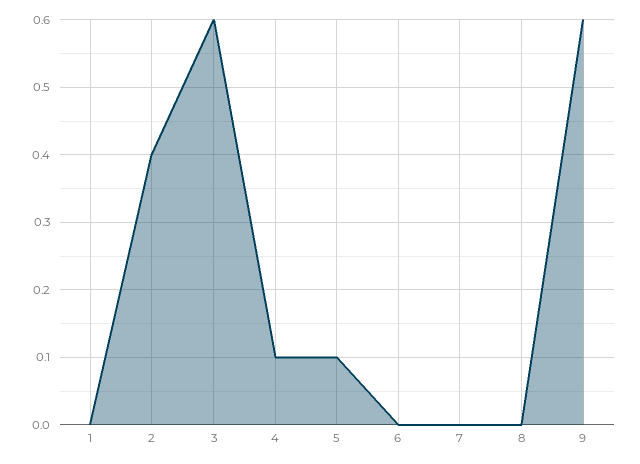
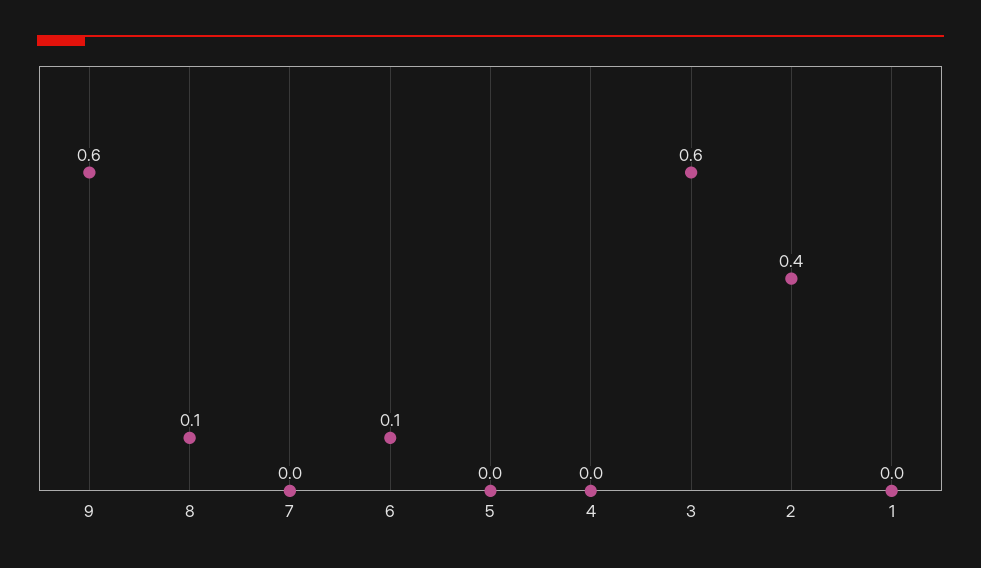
  {
    "1": 0,
    "2": 0.4,
    "3": 0.6,
-   "4": 0.1,
+   "4": 0,
-   "5": 0.1,
+   "5": 0,
-   "6": 0,
+   "6": 0.1,
    "7": 0,
-   "8": 0,
+   "8": 0.1,
    "9": 0.6
  }

